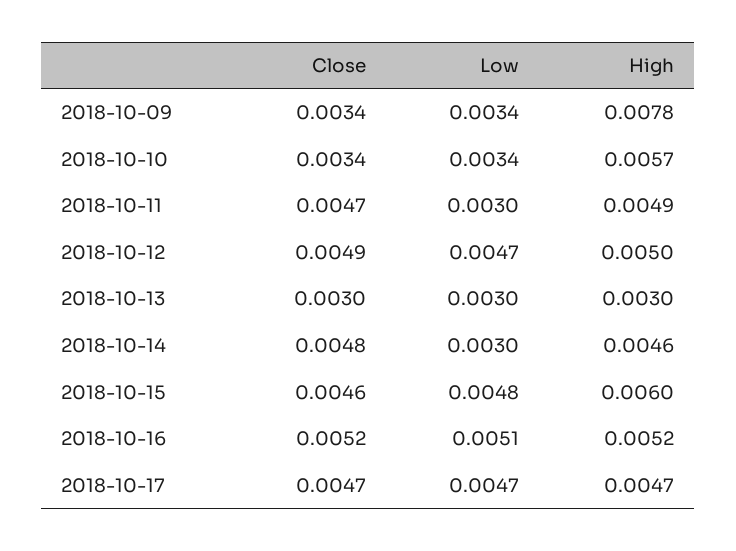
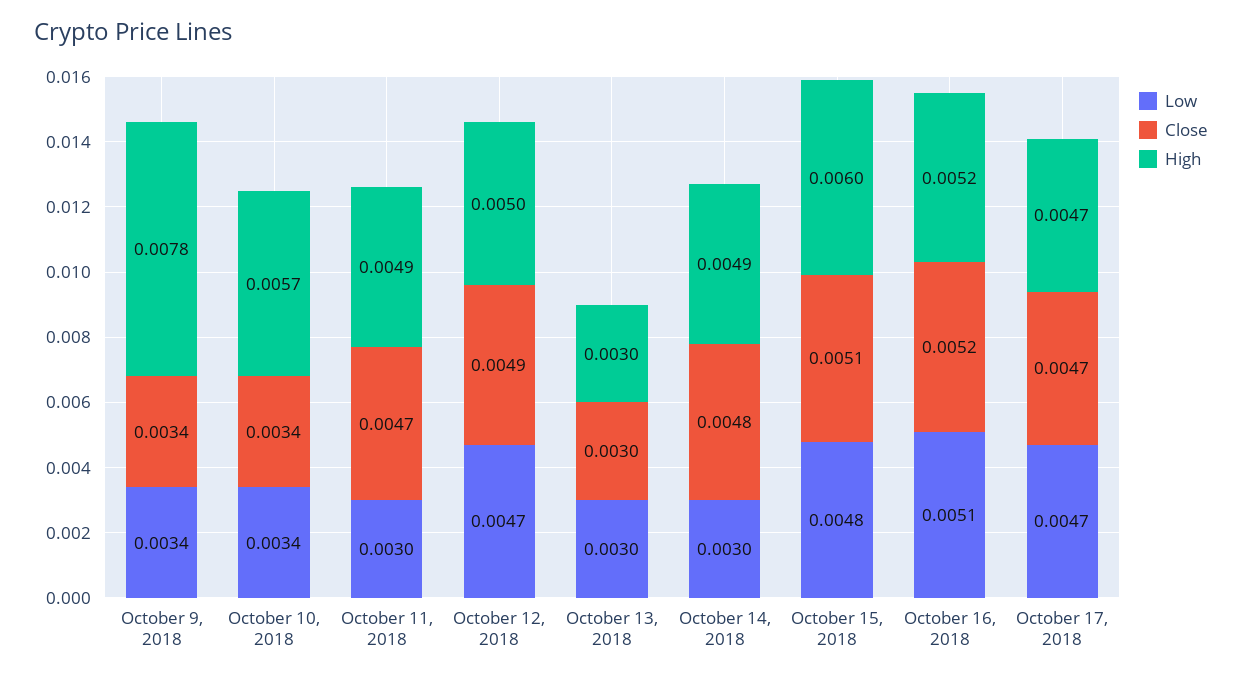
  {
    "Close": {
      "2018-10-09": 0.0034,
      "2018-10-10": 0.0034,
      "2018-10-11": 0.0047,
      "2018-10-12": 0.0049,
      "2018-10-13": 0.003,
      "2018-10-14": 0.0048,
-     "2018-10-15": 0.0046,
+     "2018-10-15": 0.0051,
      "2018-10-16": 0.0052,
      "2018-10-17": 0.0047
    },
    "Low": {
      "2018-10-09": 0.0034,
      "2018-10-10": 0.0034,
      "2018-10-11": 0.003,
      "2018-10-12": 0.0047,
      "2018-10-13": 0.003,
      "2018-10-14": 0.003,
      "2018-10-15": 0.0048,
      "2018-10-16": 0.0051,
      "2018-10-17": 0.0047
    },
    "High": {
      "2018-10-09": 0.0078,
      "2018-10-10": 0.0057,
      "2018-10-11": 0.0049,
      "2018-10-12": 0.005,
      "2018-10-13": 0.003,
-     "2018-10-14": 0.0046,
+     "2018-10-14": 0.0049,
      "2018-10-15": 0.006,
      "2018-10-16": 0.0052,
      "2018-10-17": 0.0047
    }
  }

